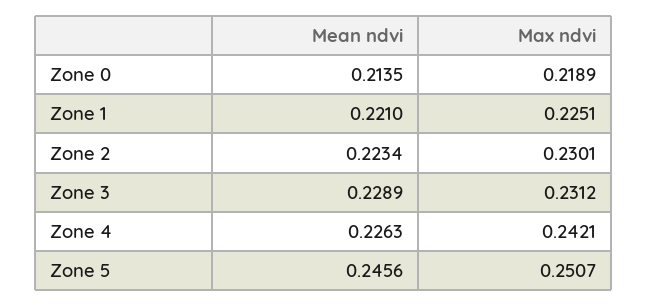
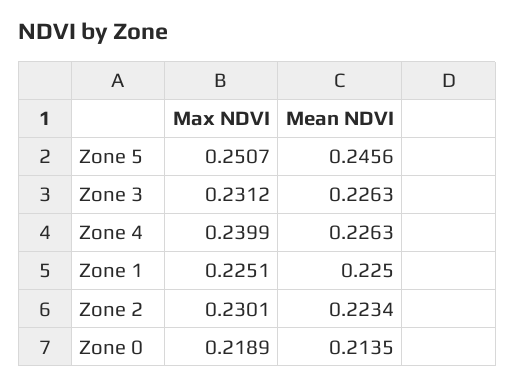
  {
    "Mean ndvi": {
      "Zone 0": 0.2135,
-     "Zone 1": 0.221,
+     "Zone 1": 0.225,
      "Zone 2": 0.2234,
-     "Zone 3": 0.2289,
+     "Zone 3": 0.2263,
      "Zone 4": 0.2263,
      "Zone 5": 0.2456
    },
    "Max ndvi": {
      "Zone 0": 0.2189,
      "Zone 1": 0.2251,
      "Zone 2": 0.2301,
      "Zone 3": 0.2312,
-     "Zone 4": 0.2421,
+     "Zone 4": 0.2399,
      "Zone 5": 0.2507
    }
  }

